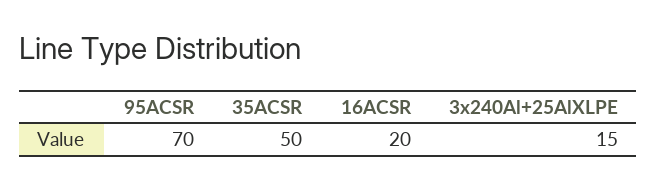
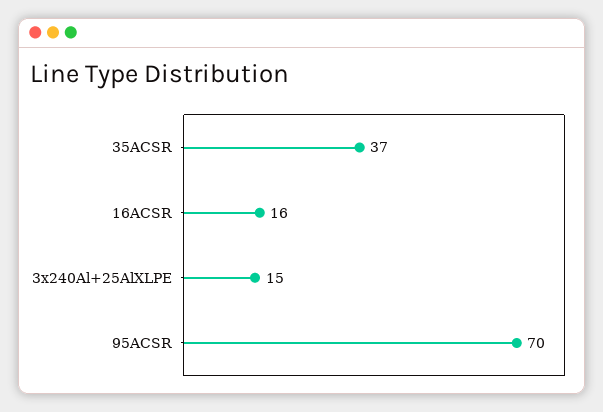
  {
    "95ACSR": 70,
-   "35ACSR": 50,
+   "35ACSR": 37,
-   "16ACSR": 20,
+   "16ACSR": 16,
    "3x240Al+25AlXLPE": 15
  }

